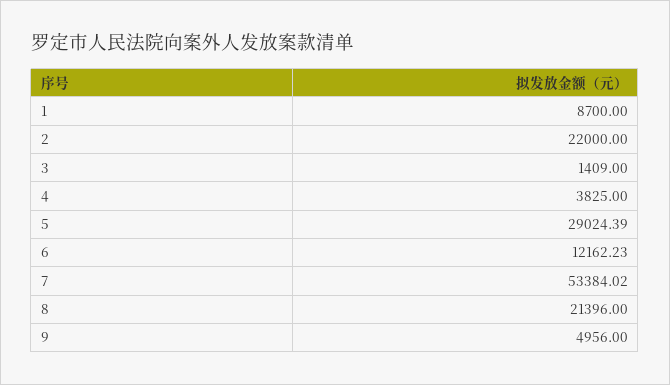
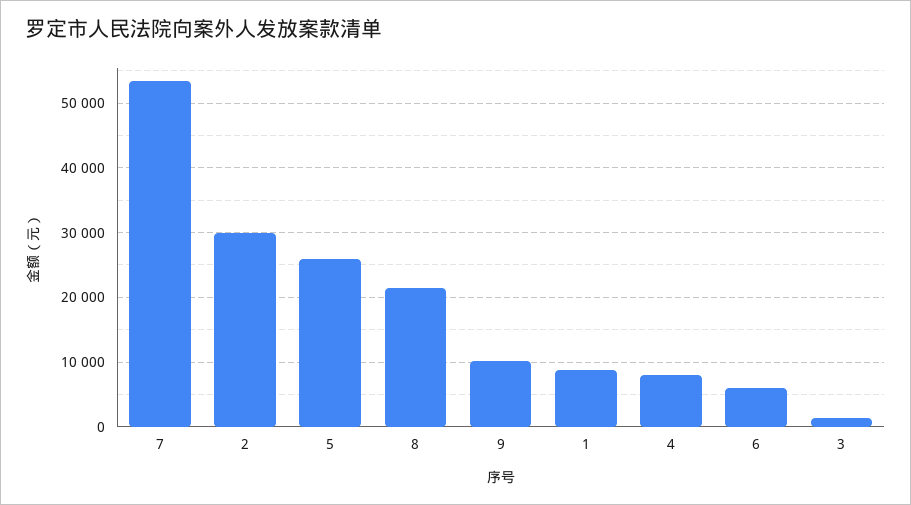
  {
    "1": 8700,
-   "2": 22000,
+   "2": 30000,
    "3": 1409,
-   "4": 3825,
+   "4": 8000,
-   "5": 29024.39,
+   "5": 26000,
-   "6": 12162.23,
+   "6": 6000,
    "7": 53384.02,
    "8": 21396,
-   "9": 4956
+   "9": 10000
  }

